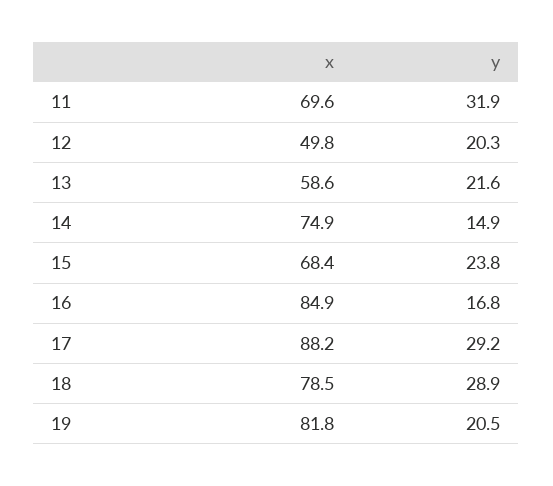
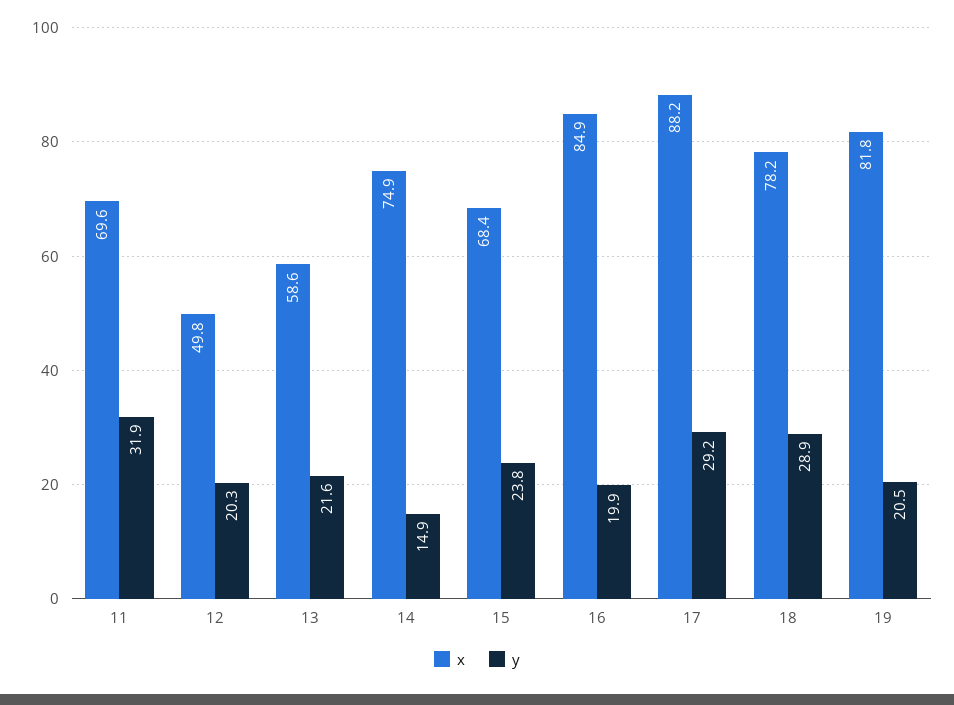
  {
    "x": {
      "11": 69.6,
      "12": 49.8,
      "13": 58.6,
      "14": 74.9,
      "15": 68.4,
      "16": 84.9,
      "17": 88.2,
-     "18": 78.5,
+     "18": 78.2,
      "19": 81.8
    },
    "y": {
      "11": 31.9,
      "12": 20.3,
      "13": 21.6,
      "14": 14.9,
      "15": 23.8,
-     "16": 16.8,
+     "16": 19.9,
      "17": 29.2,
      "18": 28.9,
      "19": 20.5
    }
  }

